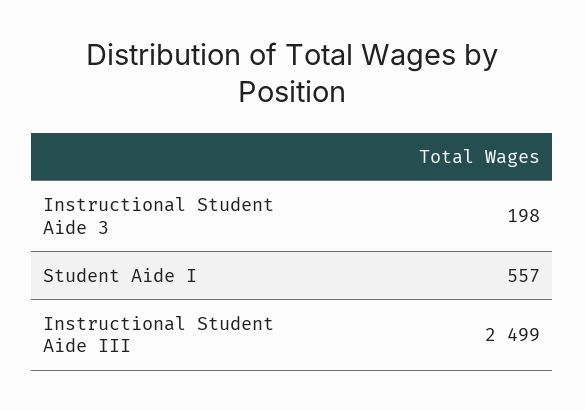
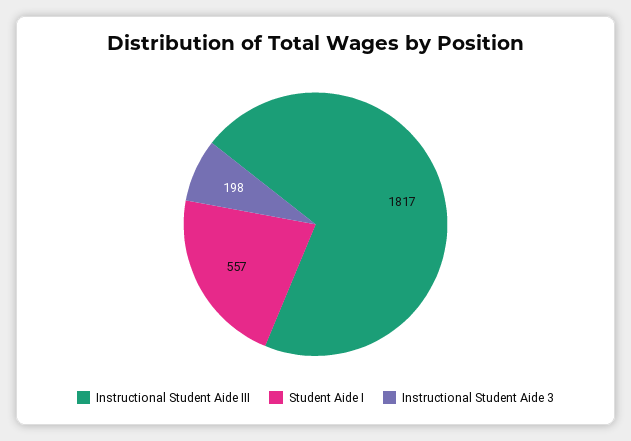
  {
    "Instructional Student Aide 3": 198,
    "Student Aide I": 557,
-   "Instructional Student Aide III": 2499
+   "Instructional Student Aide III": 1817
  }

